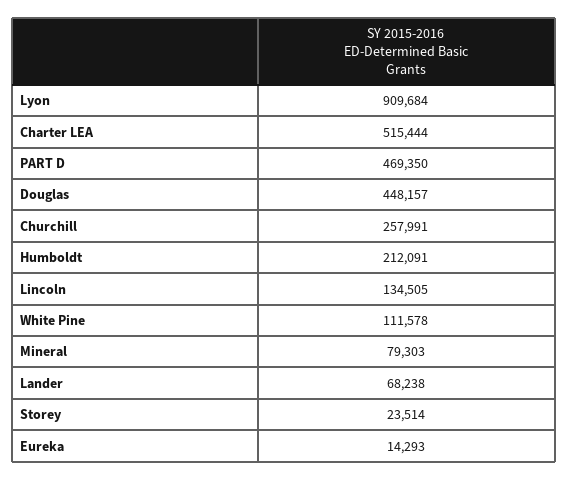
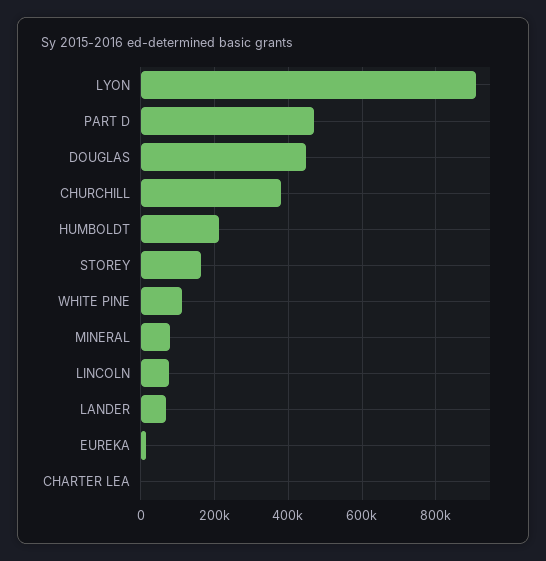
  {
    "Lyon": 909684,
-   "Charter LEA": 515444,
+   "Charter LEA": 0,
    "PART D": 469350,
    "Douglas": 448157,
-   "Churchill": 257991,
+   "Churchill": 380000,
    "Humboldt": 212091,
-   "Lincoln": 134505,
+   "Lincoln": 80000,
    "White Pine": 111578,
    "Mineral": 79303,
    "Lander": 68238,
-   "Storey": 23514,
+   "Storey": 160000,
    "Eureka": 14293
  }

